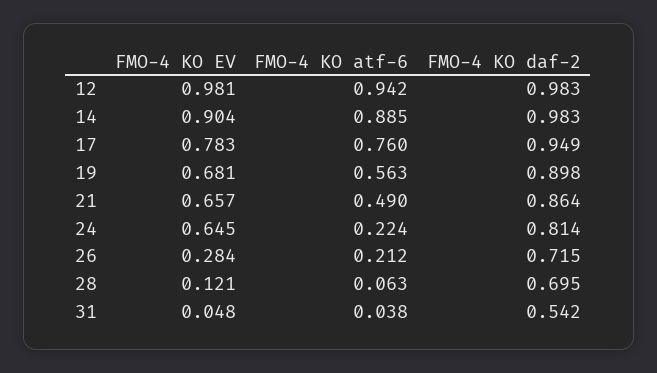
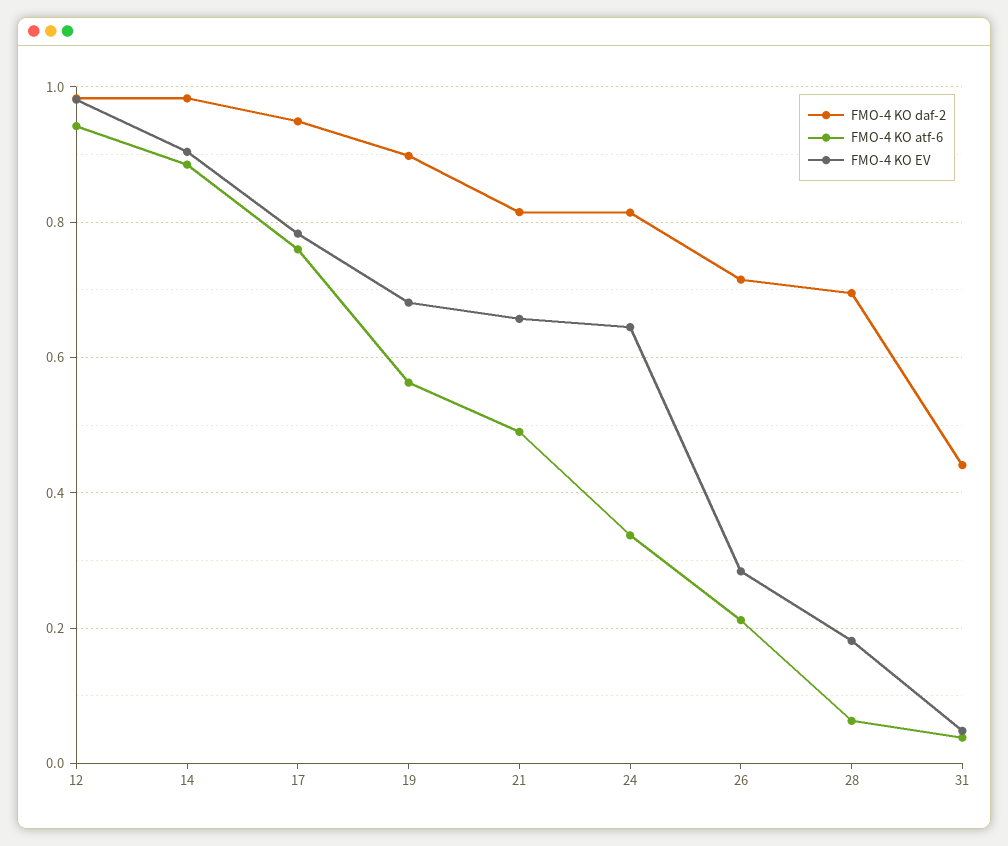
  {
    "FMO-4 KO EV": {
      "12": 0.981,
      "14": 0.904,
      "17": 0.783,
      "19": 0.681,
      "21": 0.657,
      "24": 0.645,
      "26": 0.284,
-     "28": 0.121,
+     "28": 0.18,
      "31": 0.048
    },
    "FMO-4 KO atf-6": {
      "12": 0.942,
      "14": 0.885,
      "17": 0.76,
      "19": 0.563,
      "21": 0.49,
-     "24": 0.224,
+     "24": 0.34,
      "26": 0.212,
      "28": 0.063,
      "31": 0.038
    },
    "FMO-4 KO daf-2": {
      "12": 0.983,
      "14": 0.983,
      "17": 0.949,
      "19": 0.898,
-     "21": 0.864,
+     "21": 0.82,
      "24": 0.814,
      "26": 0.715,
      "28": 0.695,
-     "31": 0.542
+     "31": 0.44
    }
  }

